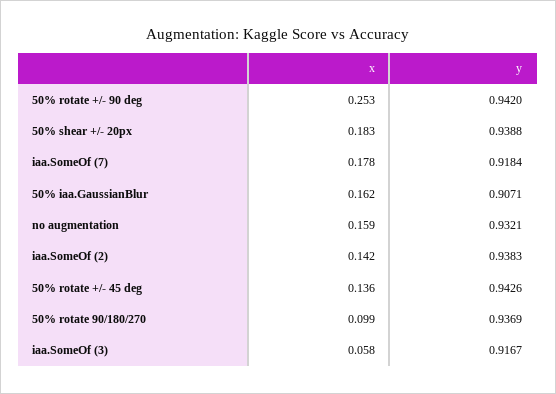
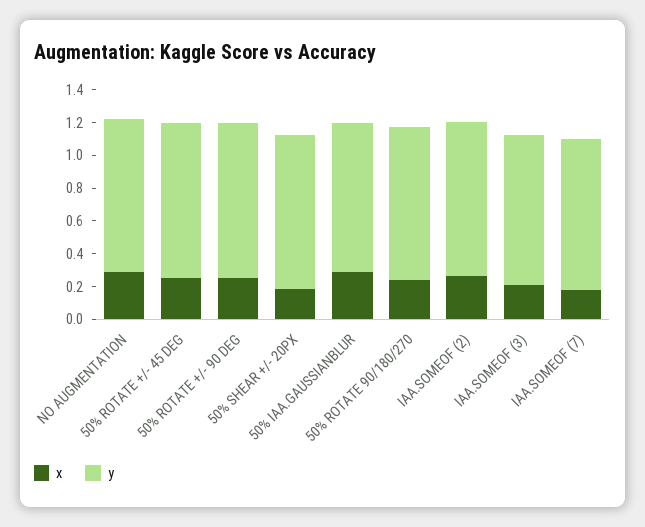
  {
    "x": {
      "50% rotate +/- 90 deg": 0.253,
      "50% shear +/- 20px": 0.183,
      "iaa.SomeOf (7)": 0.178,
-     "50% iaa.GaussianBlur": 0.162,
+     "50% iaa.GaussianBlur": 0.3,
-     "no augmentation": 0.159,
+     "no augmentation": 0.3,
-     "iaa.SomeOf (2)": 0.142,
+     "iaa.SomeOf (2)": 0.25,
-     "50% rotate +/- 45 deg": 0.136,
+     "50% rotate +/- 45 deg": 0.25,
-     "50% rotate 90/180/270": 0.099,
+     "50% rotate 90/180/270": 0.25,
-     "iaa.SomeOf (3)": 0.058
+     "iaa.SomeOf (3)": 0.2
    },
    "y": {
      "50% rotate +/- 90 deg": 0.942,
      "50% shear +/- 20px": 0.9388,
      "iaa.SomeOf (7)": 0.9184,
      "50% iaa.GaussianBlur": 0.9071,
      "no augmentation": 0.9321,
      "iaa.SomeOf (2)": 0.9383,
      "50% rotate +/- 45 deg": 0.9426,
      "50% rotate 90/180/270": 0.9369,
      "iaa.SomeOf (3)": 0.9167
    }
  }

